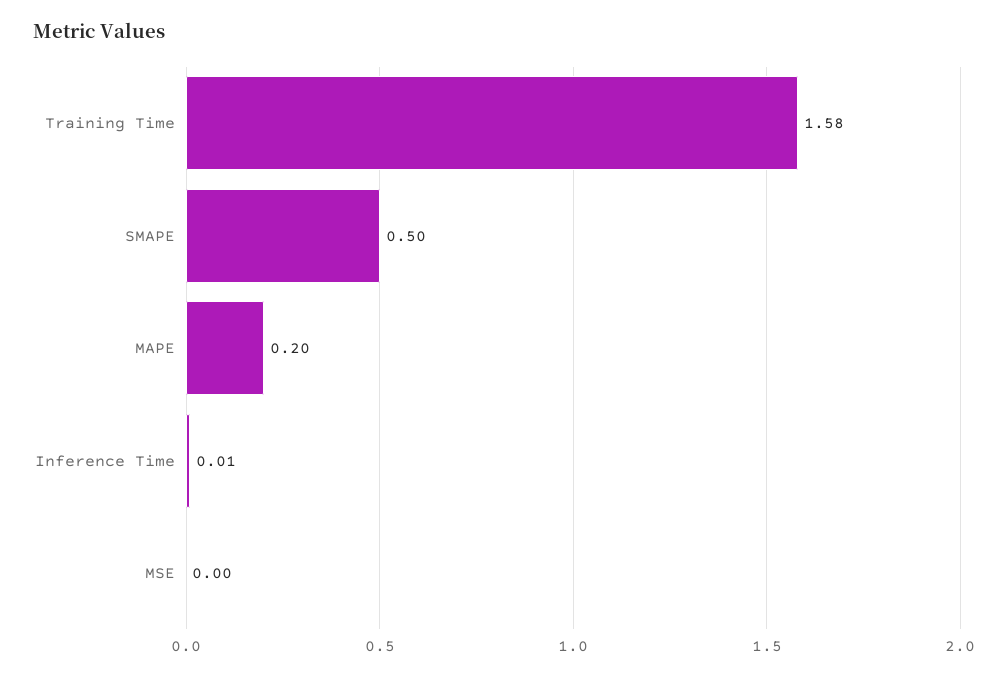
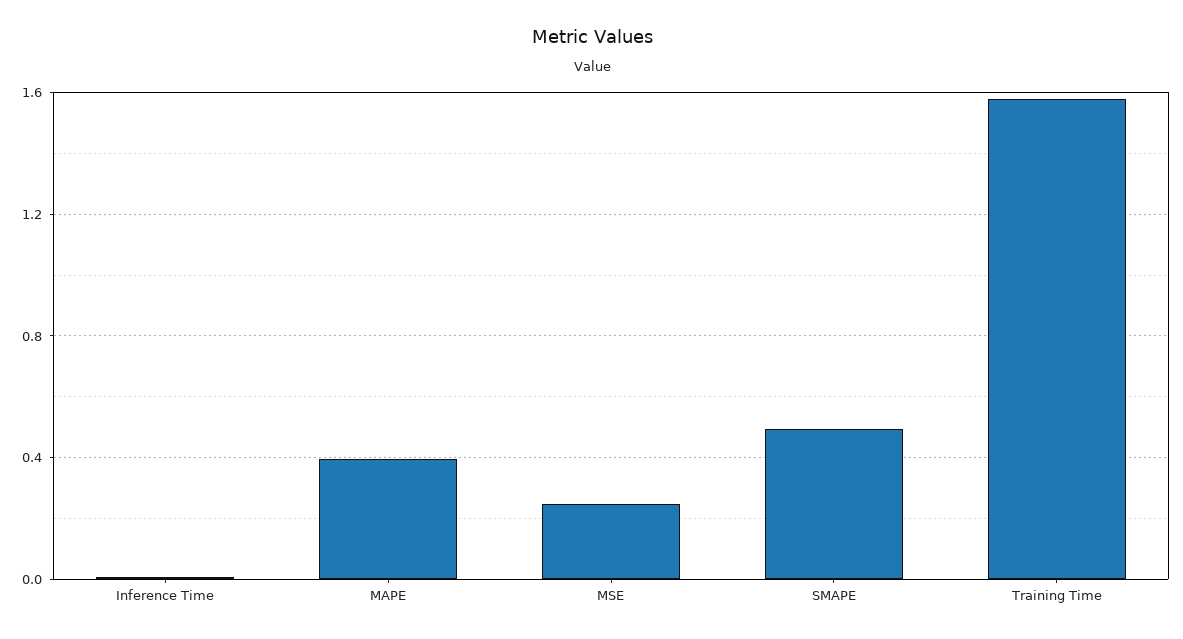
  {
    "Training Time": 1.58,
    "SMAPE": 0.5,
-   "MAPE": 0.2,
+   "MAPE": 0.4,
    "Inference Time": 0.01,
-   "MSE": 0
+   "MSE": 0.25
  }

